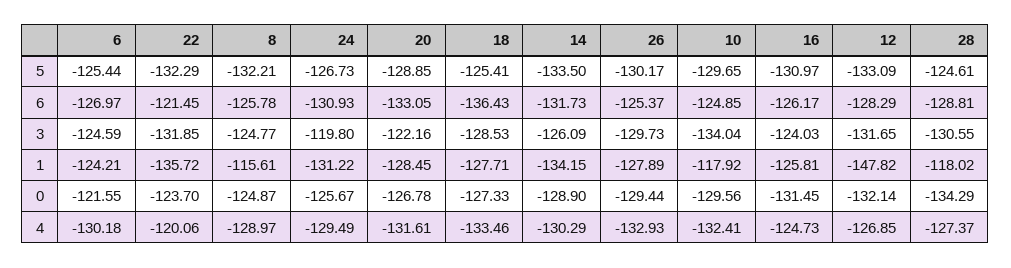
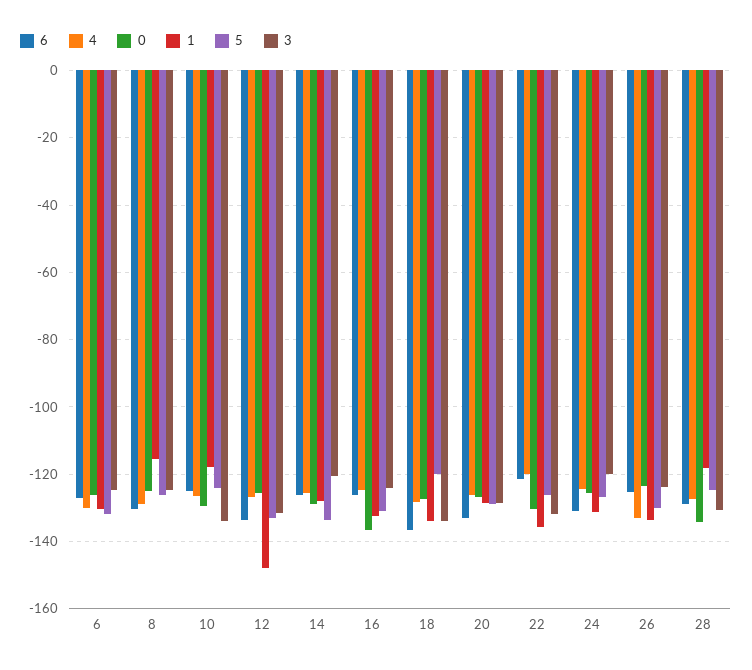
  {
    "5": {
-     "6": -125.44,
+     "6": -132,
-     "22": -132.29,
+     "22": -126,
-     "8": -132.21,
+     "8": -126,
      "24": -126.73,
      "20": -128.85,
-     "18": -125.41,
+     "18": -120,
      "14": -133.5,
      "26": -130.17,
-     "10": -129.65,
+     "10": -124,
      "16": -130.97,
      "12": -133.09,
      "28": -124.61
    },
    "6": {
      "6": -126.97,
      "22": -121.45,
-     "8": -125.78,
+     "8": -130,
      "24": -130.93,
      "20": -133.05,
      "18": -136.43,
-     "14": -131.73,
+     "14": -126,
      "26": -125.37,
      "10": -124.85,
      "16": -126.17,
-     "12": -128.29,
+     "12": -134,
      "28": -128.81
    },
    "3": {
      "6": -124.59,
      "22": -131.85,
      "8": -124.77,
      "24": -119.8,
-     "20": -122.16,
+     "20": -128,
-     "18": -128.53,
+     "18": -134,
-     "14": -126.09,
+     "14": -120,
-     "26": -129.73,
+     "26": -124,
      "10": -134.04,
      "16": -124.03,
      "12": -131.65,
      "28": -130.55
    },
    "1": {
-     "6": -124.21,
+     "6": -130,
      "22": -135.72,
      "8": -115.61,
      "24": -131.22,
      "20": -128.45,
-     "18": -127.71,
+     "18": -134,
-     "14": -134.15,
+     "14": -128,
-     "26": -127.89,
+     "26": -134,
      "10": -117.92,
-     "16": -125.81,
+     "16": -132,
      "12": -147.82,
      "28": -118.02
    },
    "0": {
-     "6": -121.55,
+     "6": -126,
-     "22": -123.7,
+     "22": -130,
      "8": -124.87,
      "24": -125.67,
      "20": -126.78,
      "18": -127.33,
      "14": -128.9,
-     "26": -129.44,
+     "26": -124,
      "10": -129.56,
-     "16": -131.45,
+     "16": -136,
-     "12": -132.14,
+     "12": -126,
      "28": -134.29
    },
    "4": {
      "6": -130.18,
      "22": -120.06,
      "8": -128.97,
-     "24": -129.49,
+     "24": -124,
-     "20": -131.61,
+     "20": -126,
-     "18": -133.46,
+     "18": -128,
-     "14": -130.29,
+     "14": -126,
      "26": -132.93,
-     "10": -132.41,
+     "10": -126,
      "16": -124.73,
      "12": -126.85,
      "28": -127.37
    }
  }

